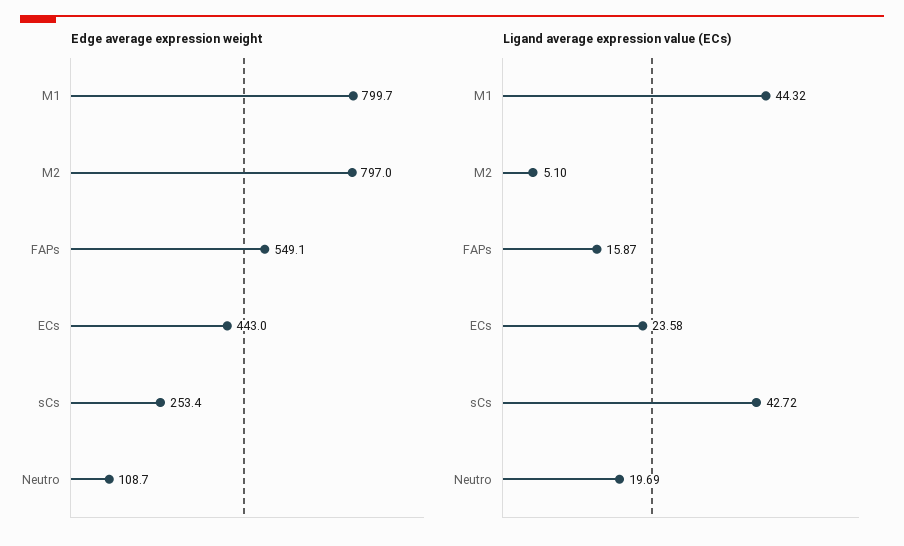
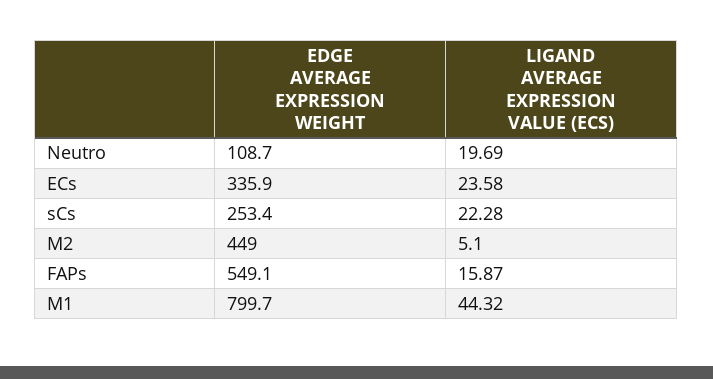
  {
    "Edge average expression weight": {
      "M1": 799.7,
-     "M2": 797,
+     "M2": 449,
      "FAPs": 549.1,
-     "ECs": 443,
+     "ECs": 335.9,
      "sCs": 253.4,
      "Neutro": 108.7
    },
    "Ligand average expression value (ECs)": {
      "M1": 44.32,
      "M2": 5.1,
      "FAPs": 15.87,
      "ECs": 23.58,
-     "sCs": 42.72,
+     "sCs": 22.28,
      "Neutro": 19.69
    }
  }

